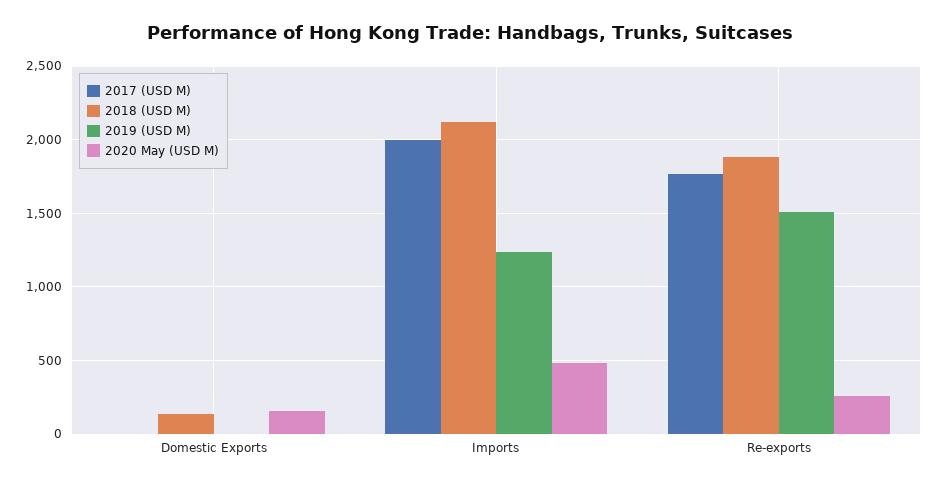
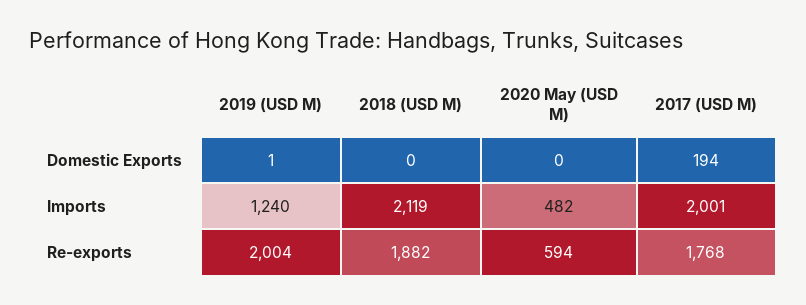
  {
    "2017 (USD M)": {
-     "Domestic Exports": 0,
+     "Domestic Exports": 194,
      "Imports": 2001,
      "Re-exports": 1768
    },
    "2018 (USD M)": {
-     "Domestic Exports": 150,
+     "Domestic Exports": 0,
      "Imports": 2119,
      "Re-exports": 1882
    },
    "2019 (USD M)": {
      "Domestic Exports": 1,
      "Imports": 1240,
-     "Re-exports": 1500
+     "Re-exports": 2004
    },
    "2020 May (USD M)": {
-     "Domestic Exports": 150,
+     "Domestic Exports": 0,
      "Imports": 482,
-     "Re-exports": 250
+     "Re-exports": 594
    }
  }

